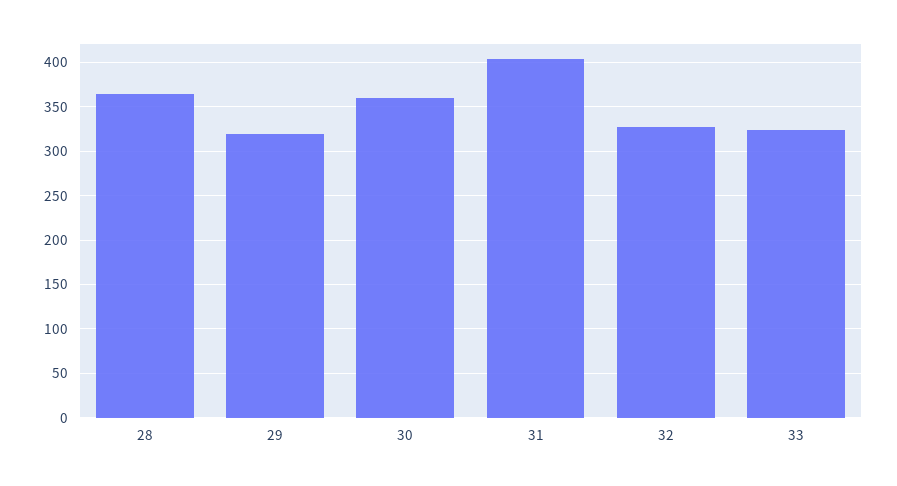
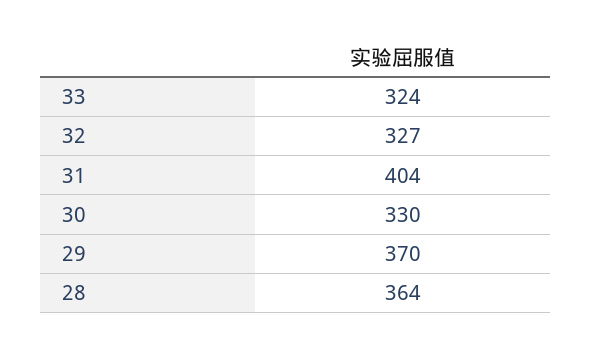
  {
    "28": 364,
-   "29": 320,
+   "29": 370,
-   "30": 360,
+   "30": 330,
    "31": 404,
    "32": 327,
    "33": 324
  }

